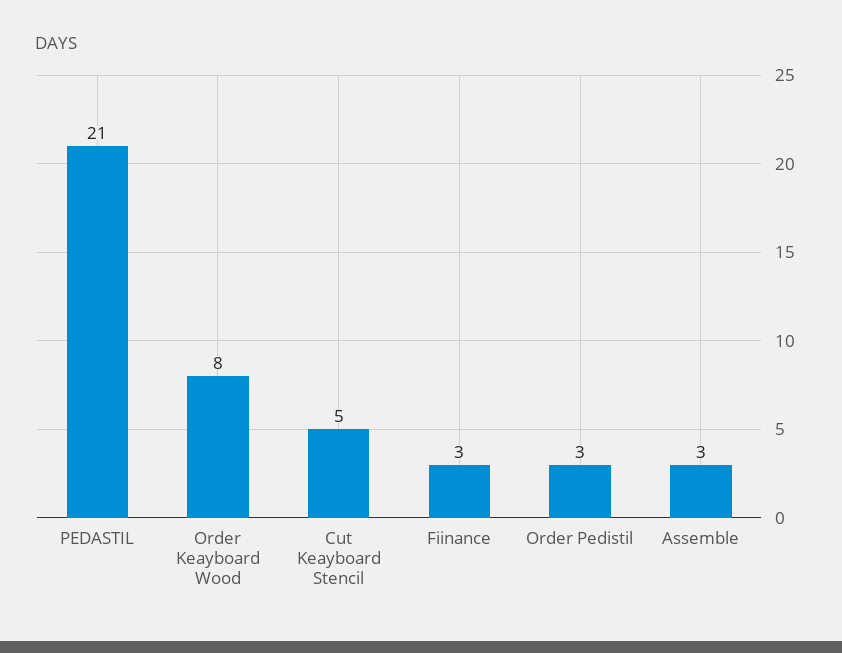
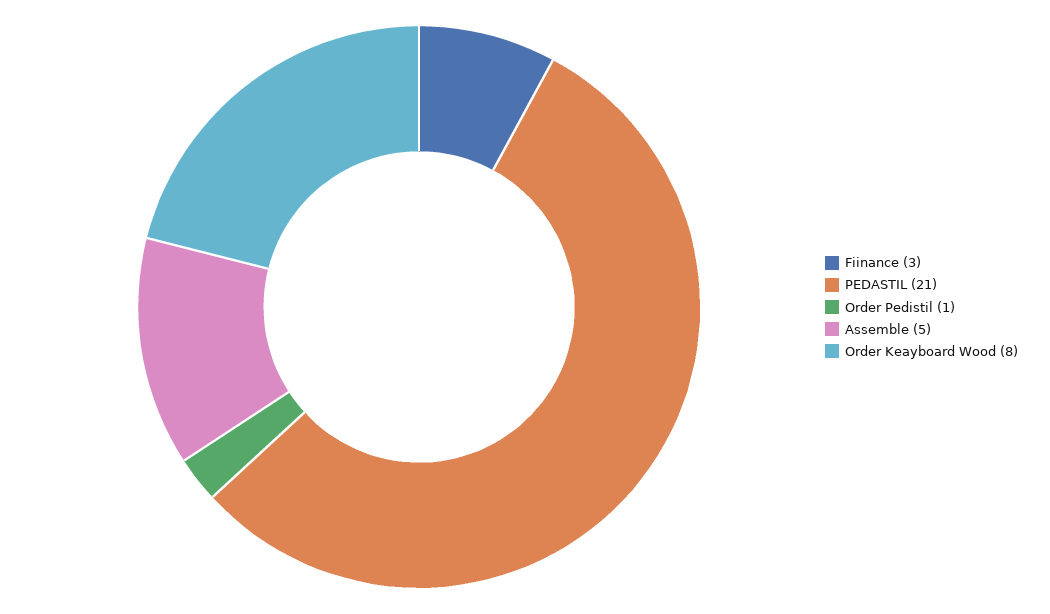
  {
    "PEDASTIL": 21,
    "Order Keayboard Wood": 8,
-   "Cut Keayboard Stencil": 5,
    "Fiinance": 3,
-   "Order Pedistil": 3,
+   "Order Pedistil": 1,
-   "Assemble": 3
+   "Assemble": 5
  }

